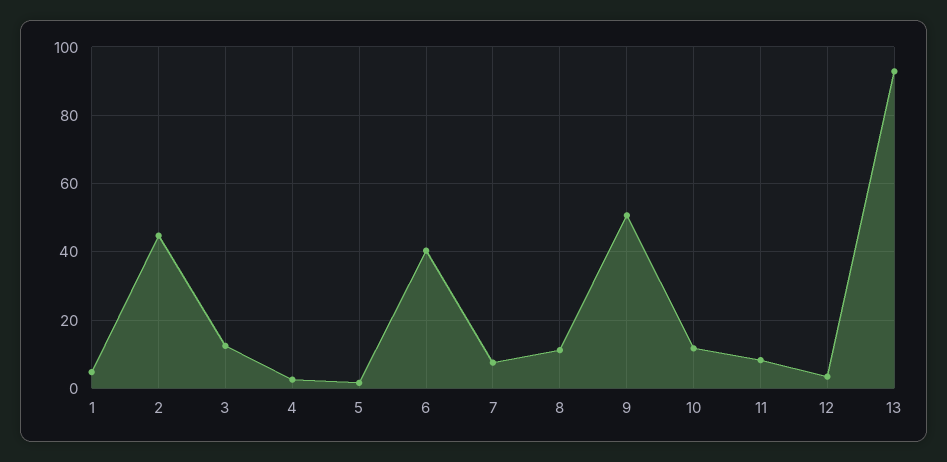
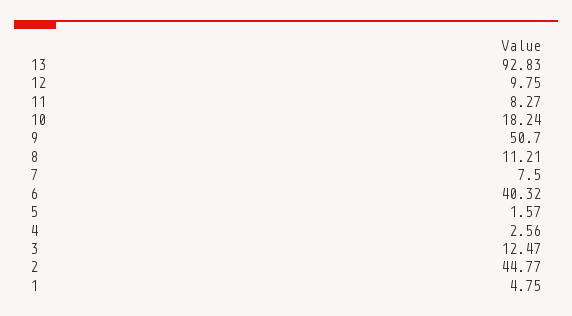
  {
    "1": 4.75,
    "2": 44.77,
    "3": 12.47,
    "4": 2.56,
    "5": 1.57,
    "6": 40.32,
    "7": 7.5,
    "8": 11.21,
    "9": 50.7,
-   "10": 12,
+   "10": 18.24,
    "11": 8.27,
-   "12": 4,
+   "12": 9.75,
    "13": 92.83
  }

